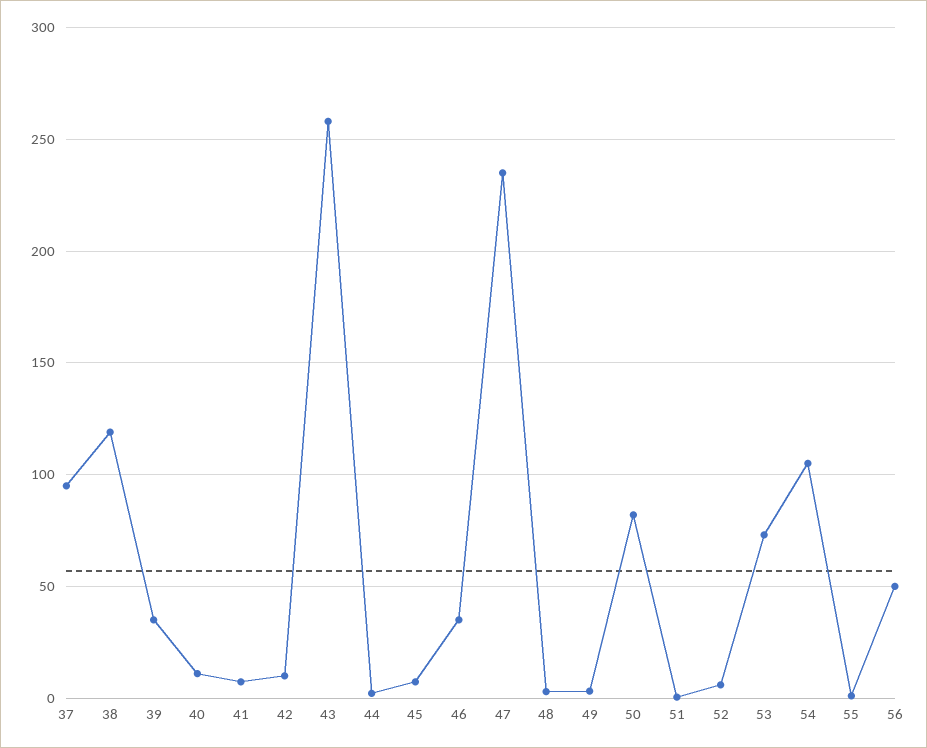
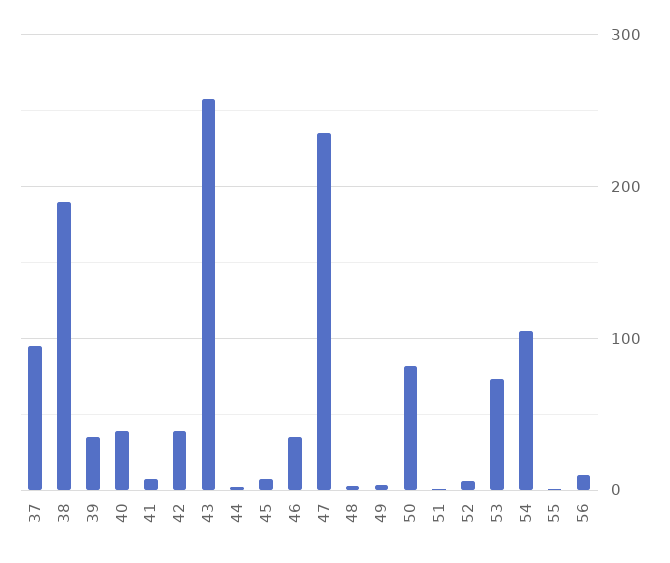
  {
    "37": 95,
-   "38": 120,
+   "38": 190,
    "39": 35,
-   "40": 10,
+   "40": 40,
    "41": 5,
-   "42": 10,
+   "42": 40,
    "43": 260,
    "44": 0,
    "45": 5,
    "46": 35,
    "47": 235,
    "48": 5,
    "49": 5,
    "50": 80,
    "51": 0,
    "52": 5,
    "53": 75,
    "54": 105,
    "55": 0,
-   "56": 50
+   "56": 10
  }

